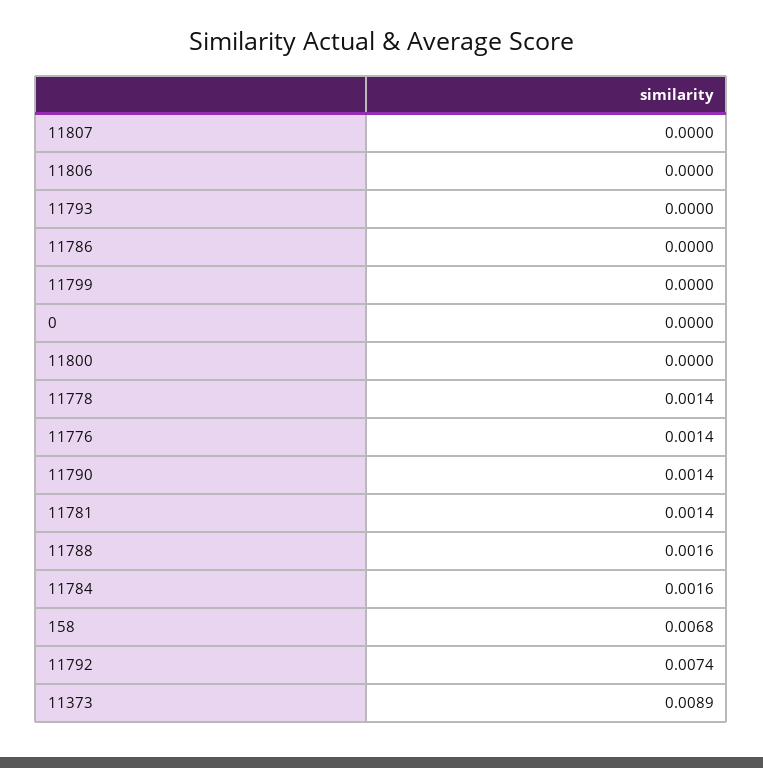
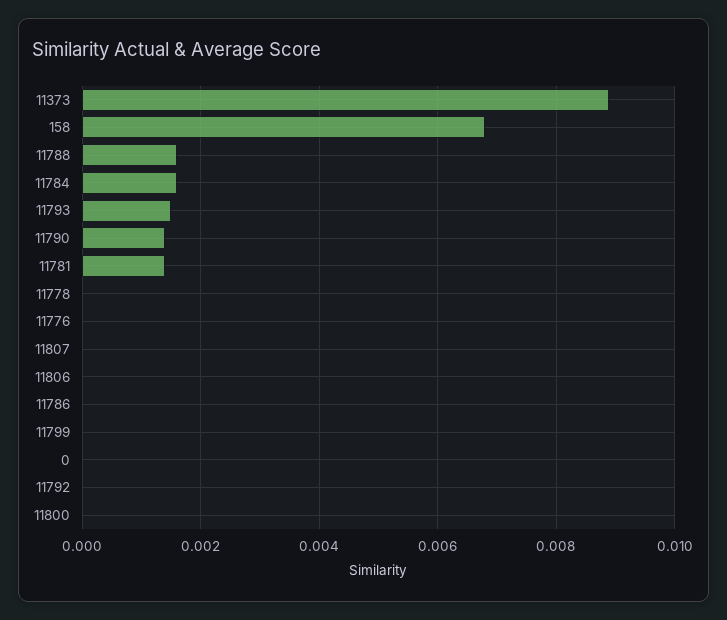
  {
    "11807": 0,
    "11806": 0,
-   "11793": 0,
+   "11793": 0.0015,
    "11786": 0,
    "11799": 0,
    "0": 0,
    "11800": 0,
-   "11778": 0.0014,
+   "11778": 0,
-   "11776": 0.0014,
+   "11776": 0,
    "11790": 0.0014,
    "11781": 0.0014,
    "11788": 0.0016,
    "11784": 0.0016,
    "158": 0.0068,
-   "11792": 0.0074,
+   "11792": 0,
    "11373": 0.0089
  }

